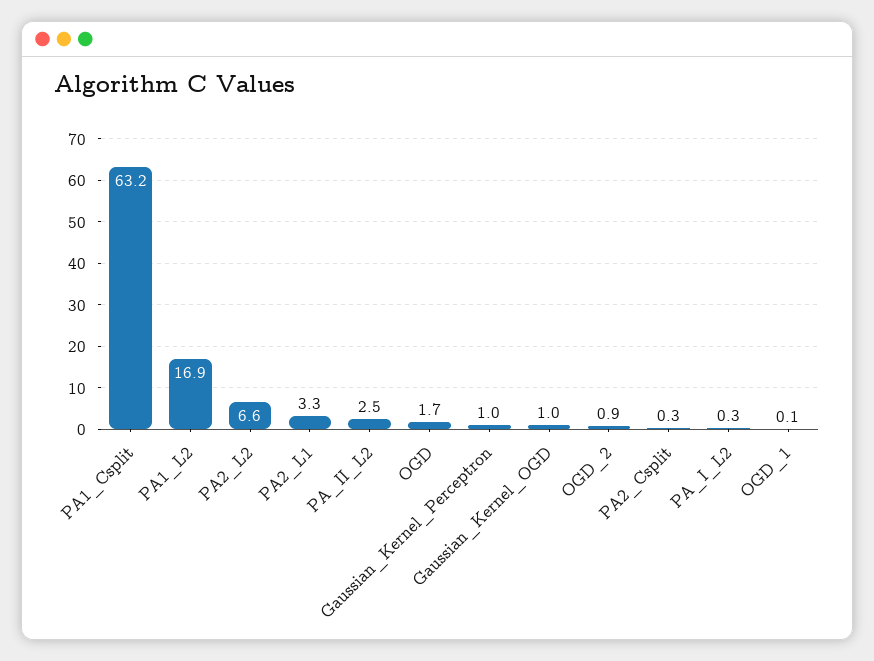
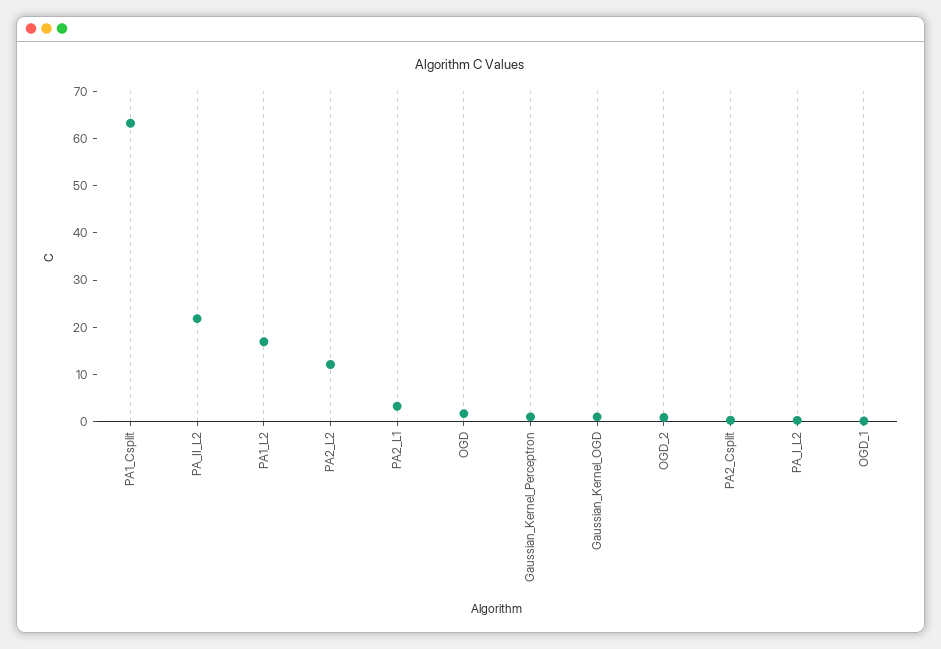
  {
    "PA1_Csplit": 63.2,
    "PA1_L2": 16.9,
-   "PA2_L2": 6.6,
+   "PA2_L2": 12,
    "PA2_L1": 3.3,
-   "PA_II_L2": 2.5,
+   "PA_II_L2": 22,
    "OGD": 1.7,
    "Gaussian_Kernel_Perceptron": 1,
    "Gaussian_Kernel_OGD": 1,
    "OGD_2": 0.9,
    "PA2_Csplit": 0.3,
    "PA_I_L2": 0.3,
    "OGD_1": 0.1
  }

